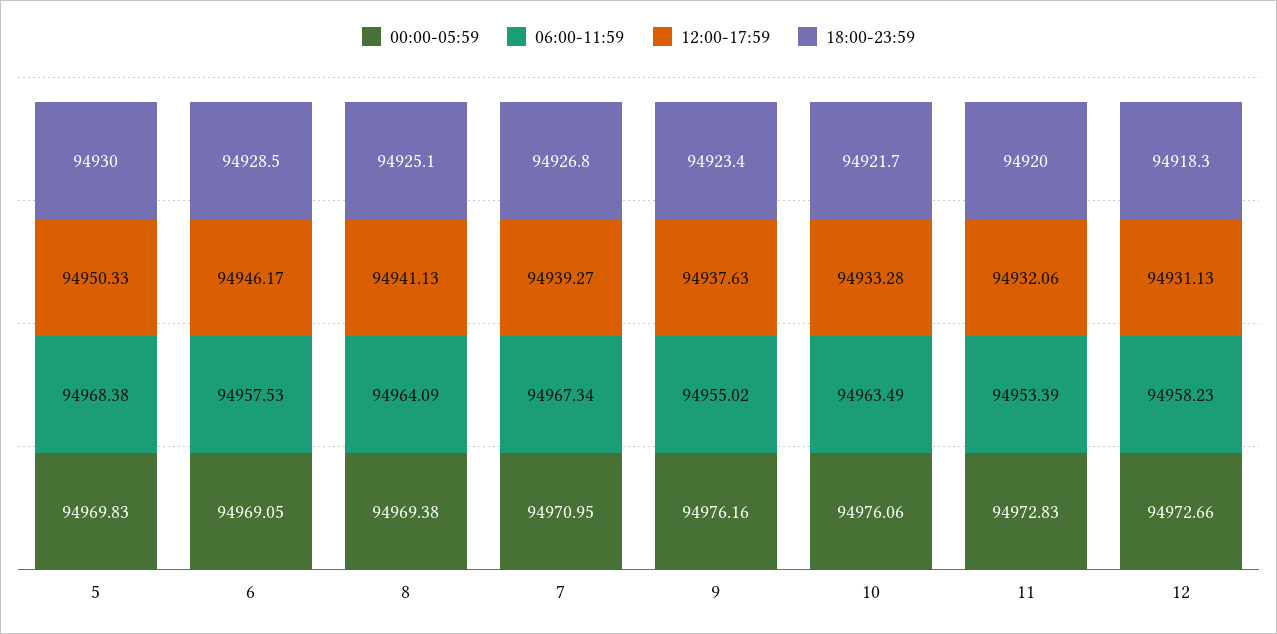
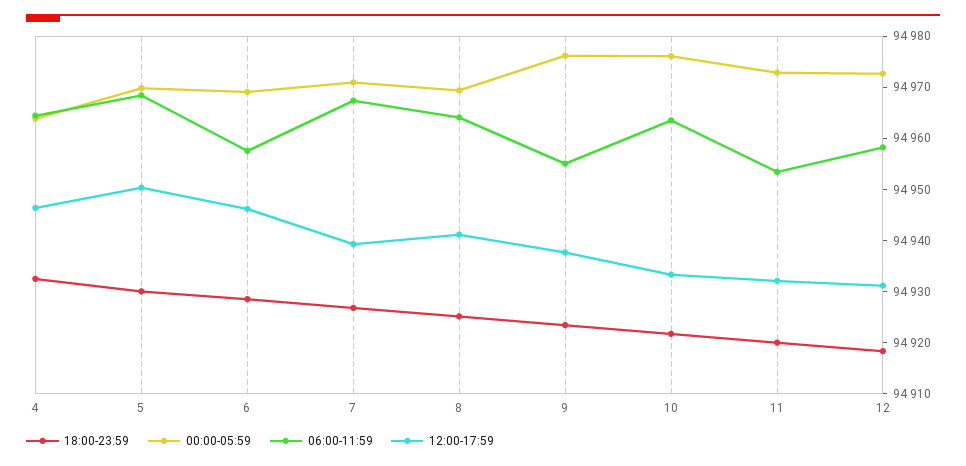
  {
    "00:00-05:59": {
      "5": 94969.83,
      "6": 94969.05,
      "8": 94969.38,
      "7": 94970.95,
      "9": 94976.16,
      "10": 94976.06,
      "11": 94972.83,
-     "12": 94972.66
+     "12": 94972.66,
+     "4": 94964
    },
    "06:00-11:59": {
      "5": 94968.38,
      "6": 94957.53,
      "8": 94964.09,
      "7": 94967.34,
      "9": 94955.02,
      "10": 94963.49,
      "11": 94953.39,
-     "12": 94958.23
+     "12": 94958.23,
+     "4": 94964
    },
    "12:00-17:59": {
      "5": 94950.33,
      "6": 94946.17,
      "8": 94941.13,
      "7": 94939.27,
      "9": 94937.63,
      "10": 94933.28,
      "11": 94932.06,
-     "12": 94931.13
+     "12": 94931.13,
+     "4": 94946
    },
    "18:00-23:59": {
      "5": 94930,
      "6": 94928.5,
      "8": 94925.1,
      "7": 94926.8,
      "9": 94923.4,
      "10": 94921.7,
      "11": 94920,
-     "12": 94918.3
+     "12": 94918.3,
+     "4": 94932
    }
  }

